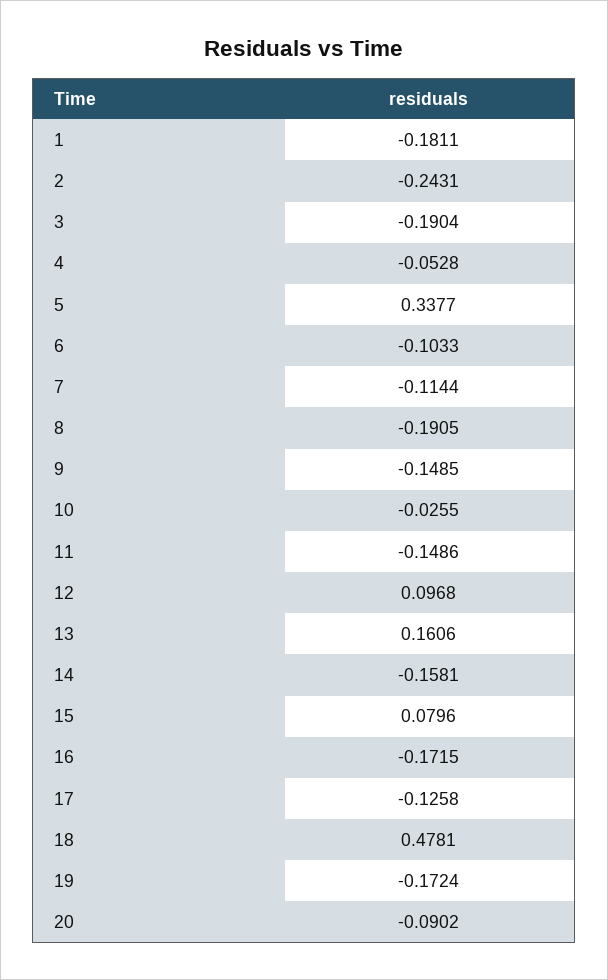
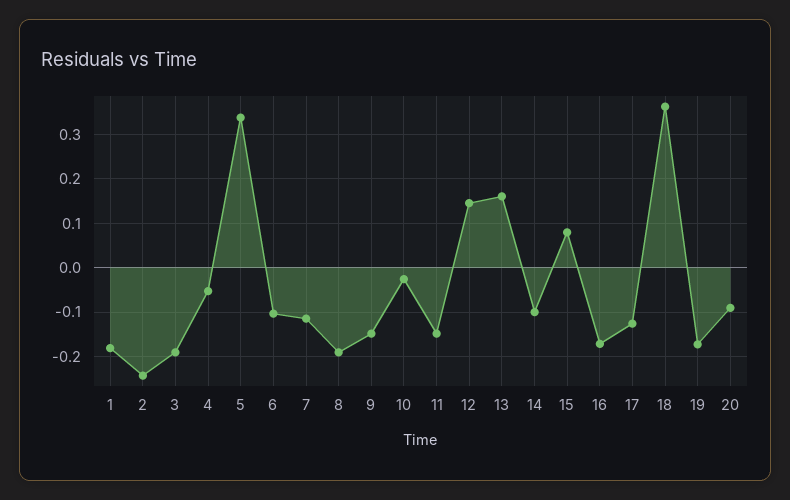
  {
    "1": -0.1811,
    "2": -0.2431,
    "3": -0.1904,
    "4": -0.0528,
    "5": 0.3377,
    "6": -0.1033,
    "7": -0.1144,
    "8": -0.1905,
    "9": -0.1485,
    "10": -0.0255,
    "11": -0.1486,
-   "12": 0.0968,
+   "12": 0.14,
    "13": 0.1606,
-   "14": -0.1581,
+   "14": -0.1,
    "15": 0.0796,
    "16": -0.1715,
    "17": -0.1258,
-   "18": 0.4781,
+   "18": 0.36,
    "19": -0.1724,
    "20": -0.0902
  }

